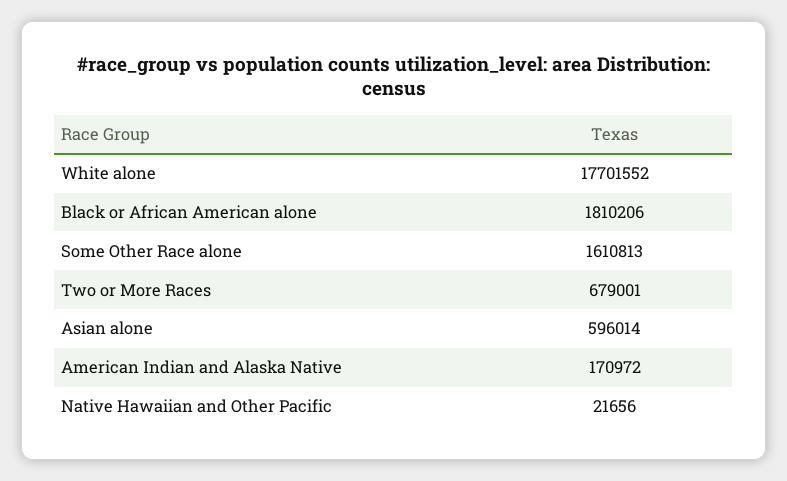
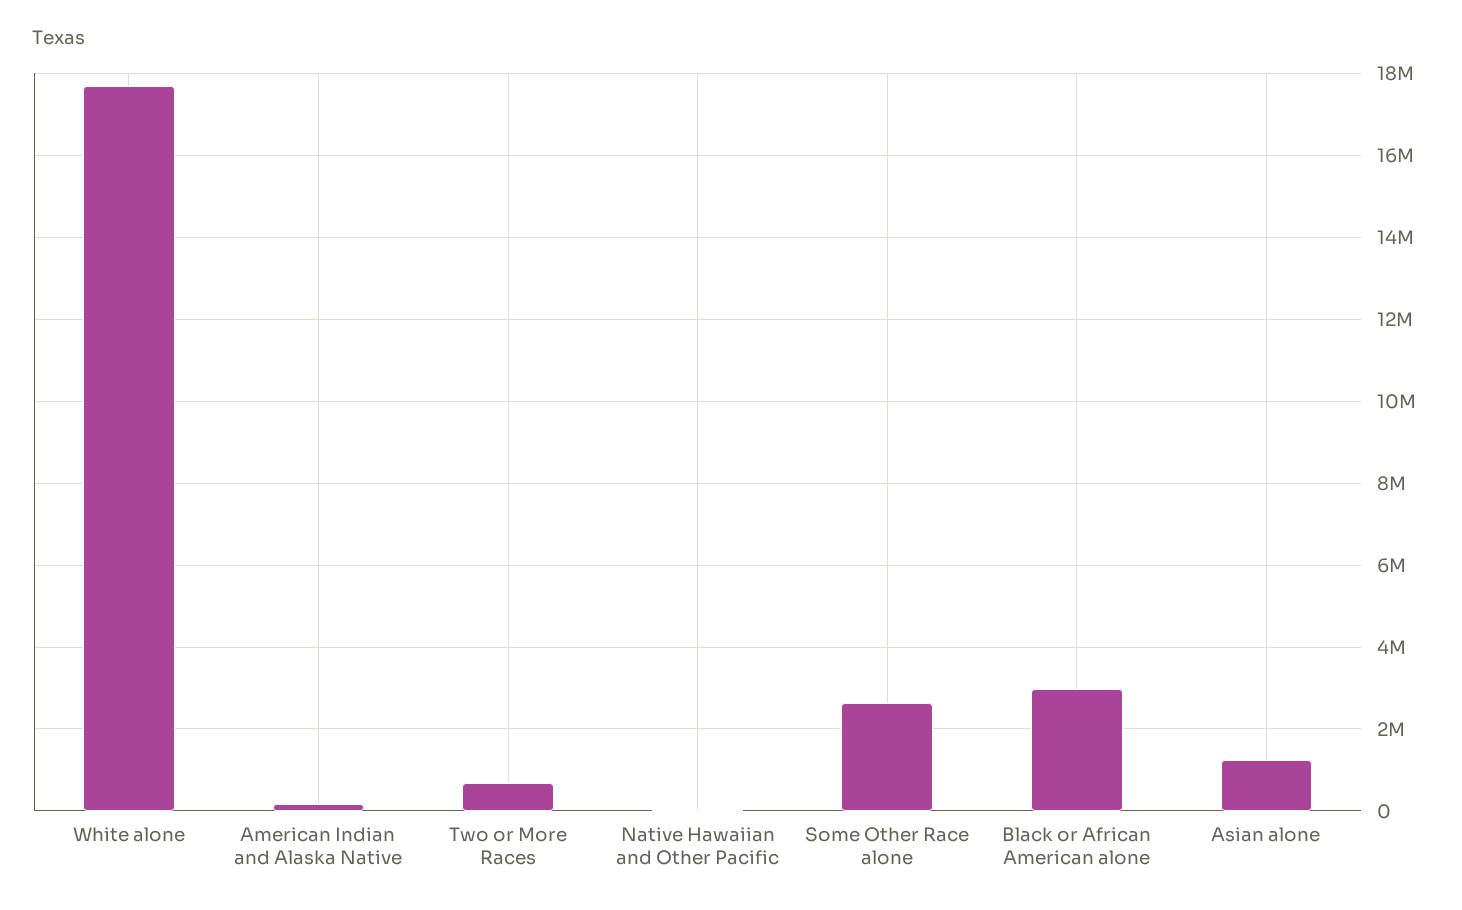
  {
    "White alone": 17701552,
-   "Black or African American alone": 1810206,
+   "Black or African American alone": 3000000,
-   "Some Other Race alone": 1610813,
+   "Some Other Race alone": 2600000,
    "Two or More Races": 679001,
-   "Asian alone": 596014,
+   "Asian alone": 1200000,
    "American Indian and Alaska Native": 170972,
    "Native Hawaiian and Other Pacific": 21656
  }

